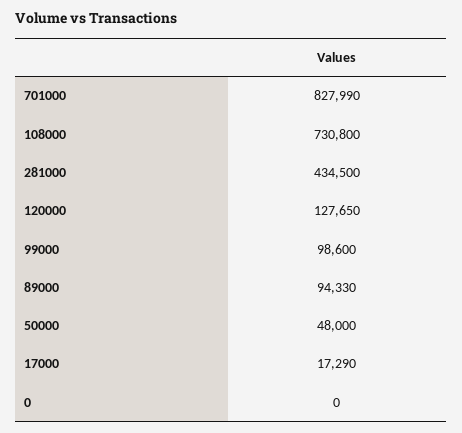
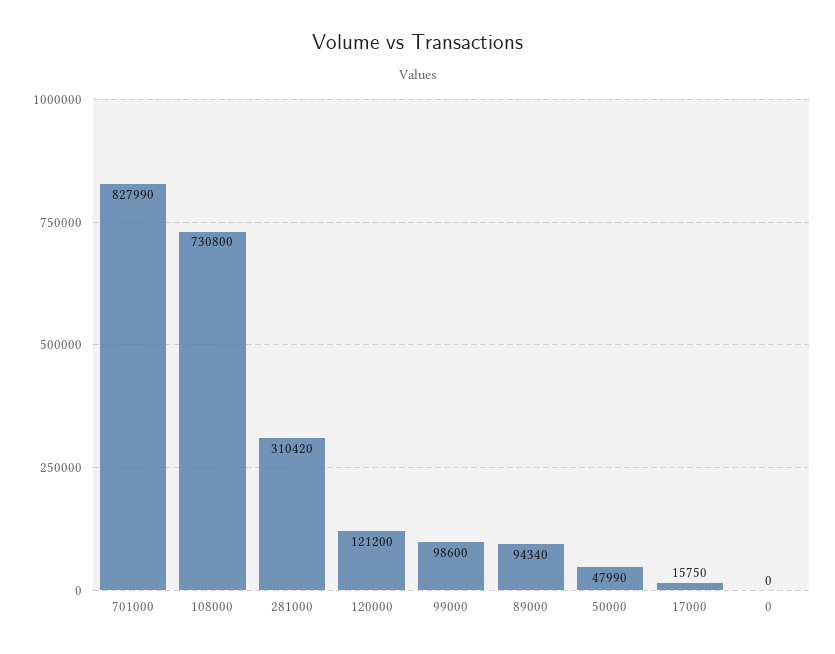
  {
    "701000": 827990,
    "108000": 730800,
-   "281000": 434500,
+   "281000": 310420,
-   "120000": 127650,
+   "120000": 121200,
    "99000": 98600,
-   "89000": 94330,
+   "89000": 94340,
-   "50000": 48000,
+   "50000": 47990,
-   "17000": 17290,
+   "17000": 15750,
    "0": 0
  }

